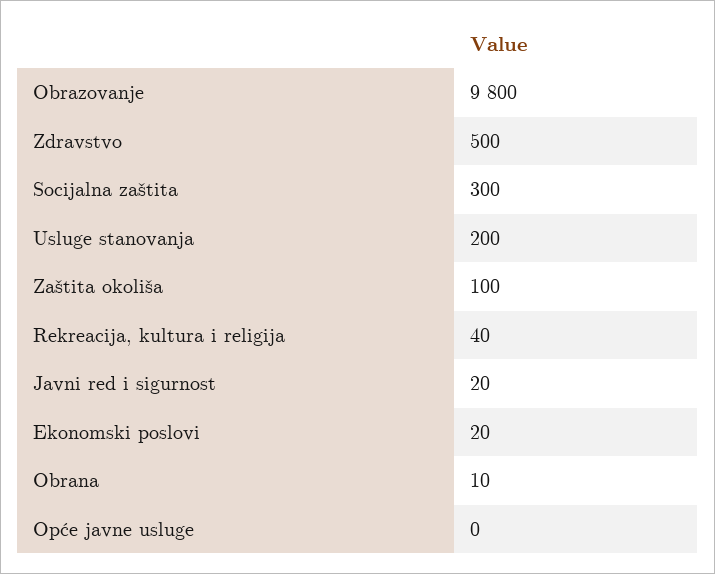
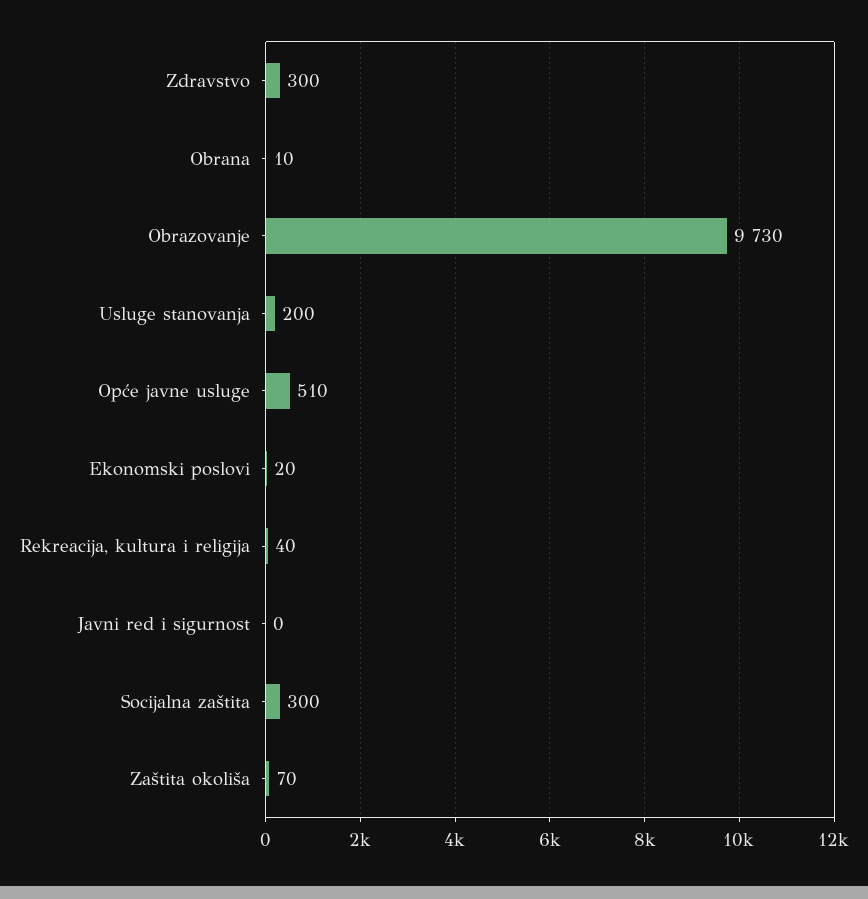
  {
-   "Obrazovanje": 9800,
+   "Obrazovanje": 9730,
-   "Zdravstvo": 500,
+   "Zdravstvo": 300,
    "Socijalna zaštita": 300,
    "Usluge stanovanja": 200,
-   "Zaštita okoliša": 100,
+   "Zaštita okoliša": 70,
    "Rekreacija, kultura i religija": 40,
-   "Javni red i sigurnost": 20,
+   "Javni red i sigurnost": 0,
    "Ekonomski poslovi": 20,
    "Obrana": 10,
-   "Opće javne usluge": 0
+   "Opće javne usluge": 510
  }

